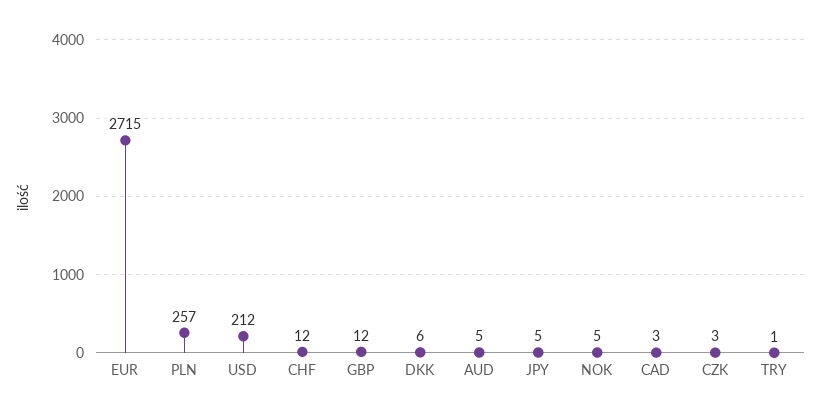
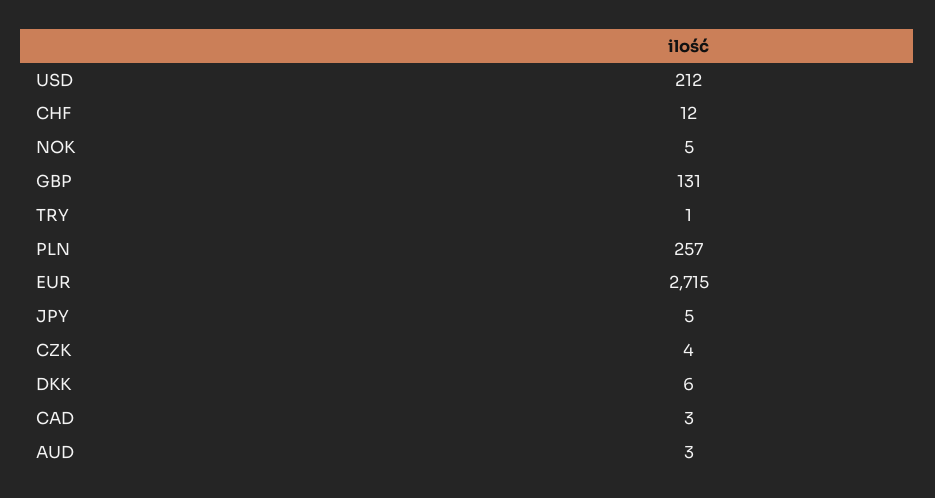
  {
    "EUR": 2715,
    "PLN": 257,
    "USD": 212,
    "CHF": 12,
-   "GBP": 12,
+   "GBP": 131,
    "DKK": 6,
-   "AUD": 5,
+   "AUD": 3,
    "JPY": 5,
    "NOK": 5,
    "CAD": 3,
-   "CZK": 3,
+   "CZK": 4,
    "TRY": 1
  }

